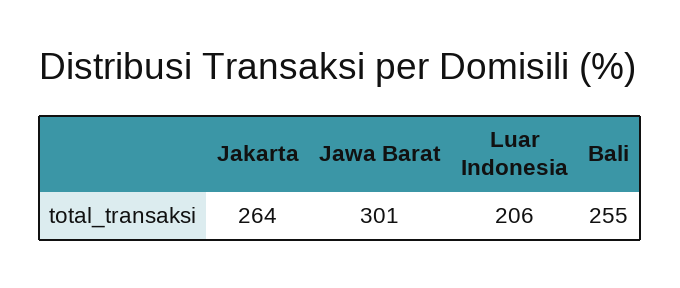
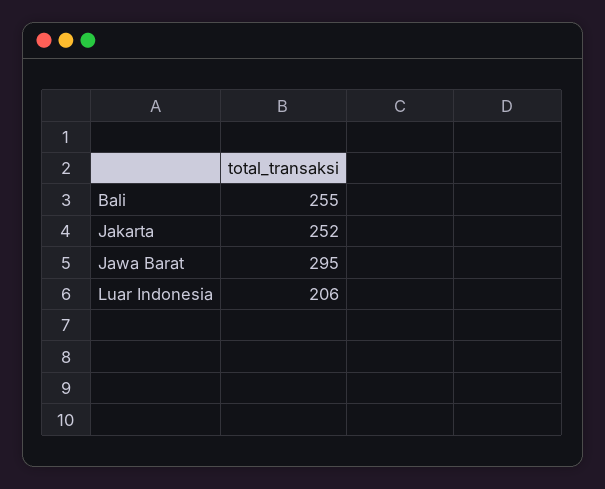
  {
-   "Jakarta": 264,
+   "Jakarta": 252,
-   "Jawa Barat": 301,
+   "Jawa Barat": 295,
    "Luar Indonesia": 206,
    "Bali": 255
  }

